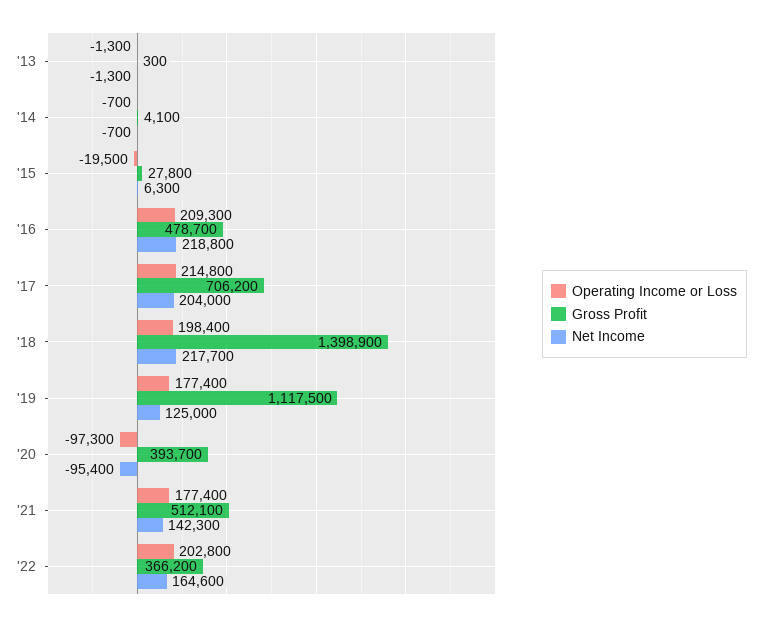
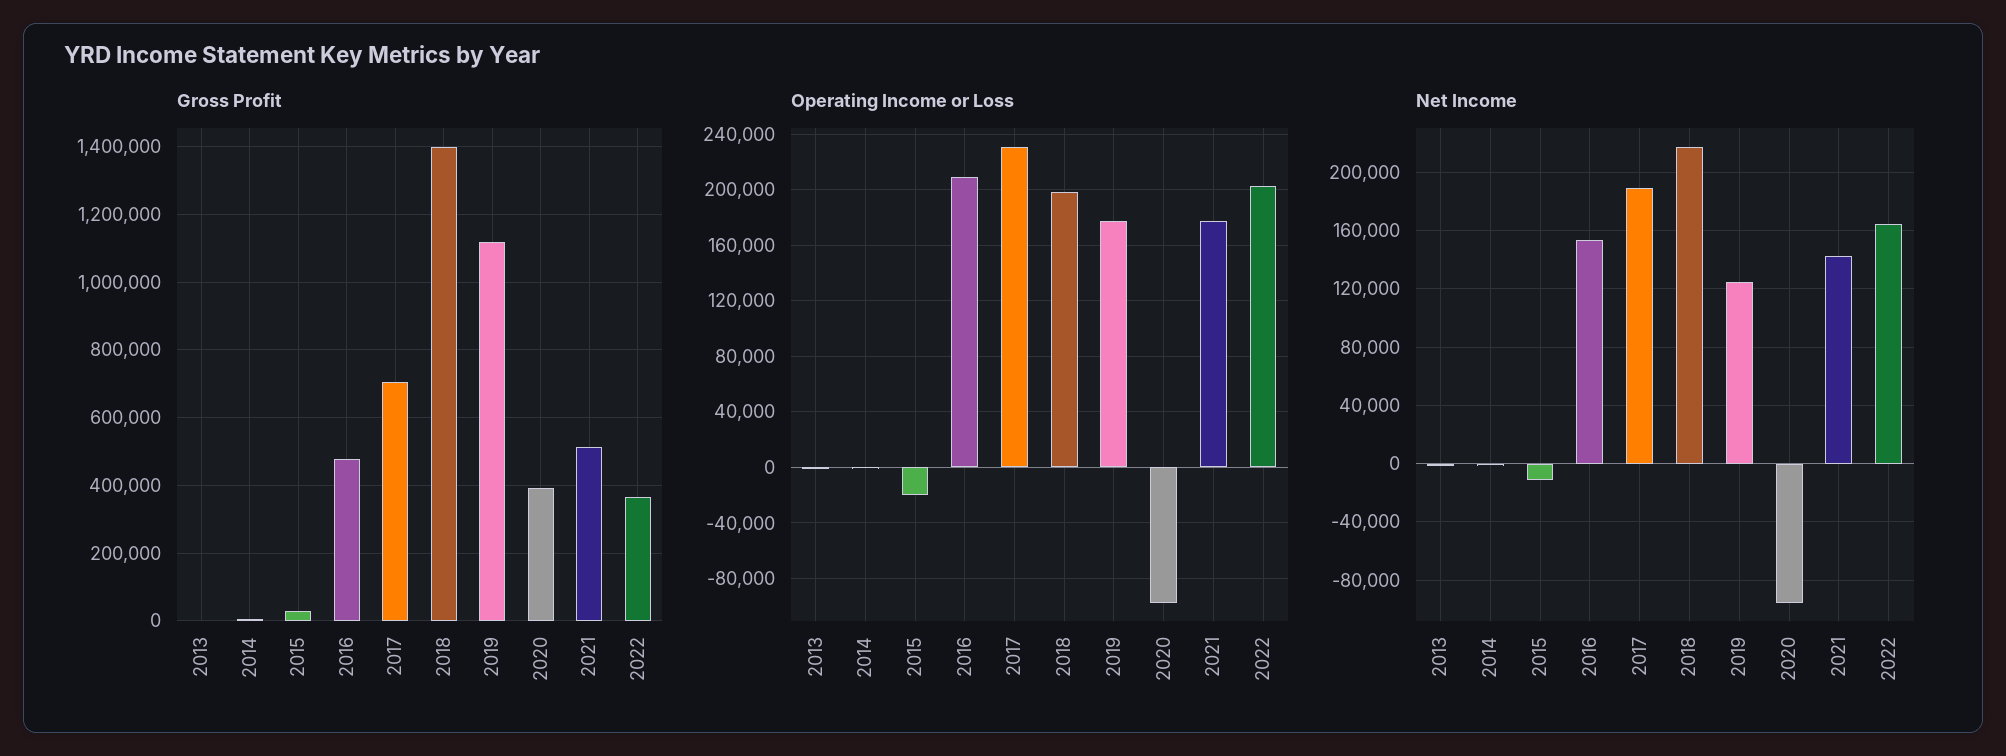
  {
    "Operating Income or Loss": {
      "'13": -1300,
      "'14": -700,
      "'15": -19500,
      "'16": 209300,
-     "'17": 214800,
+     "'17": 230000,
      "'18": 198400,
      "'19": 177400,
      "'20": -97300,
      "'21": 177400,
      "'22": 202800
    },
    "Gross Profit": {
      "'13": 300,
      "'14": 4100,
      "'15": 27800,
      "'16": 478700,
      "'17": 706200,
      "'18": 1398900,
      "'19": 1117500,
      "'20": 393700,
      "'21": 512100,
      "'22": 366200
    },
    "Net Income": {
      "'13": -1300,
      "'14": -700,
-     "'15": 6300,
+     "'15": -10000,
-     "'16": 218800,
+     "'16": 155000,
-     "'17": 204000,
+     "'17": 190000,
      "'18": 217700,
      "'19": 125000,
      "'20": -95400,
      "'21": 142300,
      "'22": 164600
    }
  }

